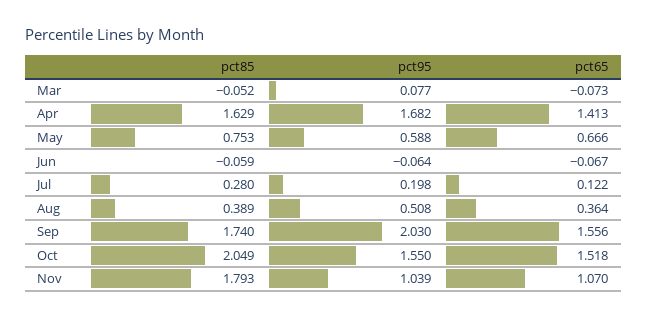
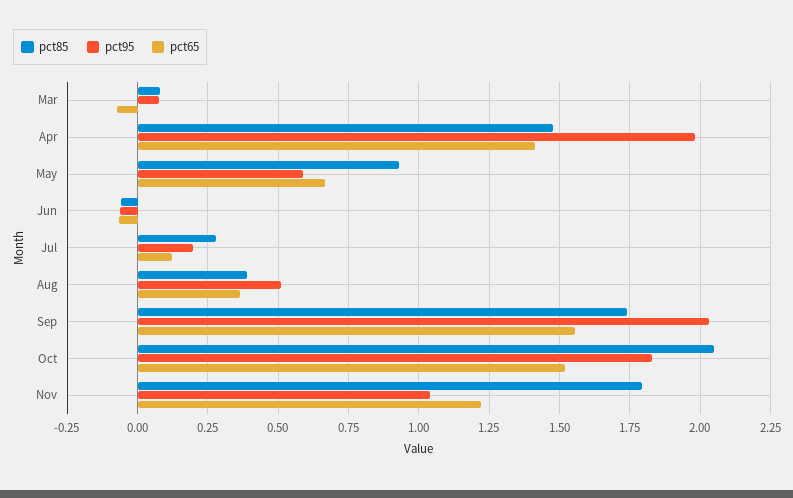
  {
    "pct85": {
-     "Mar": -0.052,
+     "Mar": 0.075,
-     "Apr": 1.629,
+     "Apr": 1.475,
-     "May": 0.753,
+     "May": 0.925,
      "Jun": -0.059,
      "Jul": 0.28,
      "Aug": 0.389,
      "Sep": 1.74,
      "Oct": 2.049,
      "Nov": 1.793
    },
    "pct95": {
      "Mar": 0.077,
-     "Apr": 1.682,
+     "Apr": 1.975,
      "May": 0.588,
      "Jun": -0.064,
      "Jul": 0.198,
      "Aug": 0.508,
      "Sep": 2.03,
-     "Oct": 1.55,
+     "Oct": 1.825,
      "Nov": 1.039
    },
    "pct65": {
      "Mar": -0.073,
      "Apr": 1.413,
      "May": 0.666,
      "Jun": -0.067,
      "Jul": 0.122,
      "Aug": 0.364,
      "Sep": 1.556,
      "Oct": 1.518,
-     "Nov": 1.07
+     "Nov": 1.225
    }
  }

